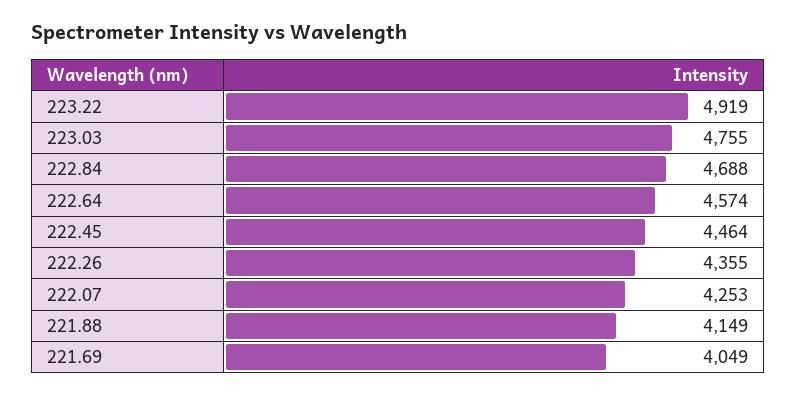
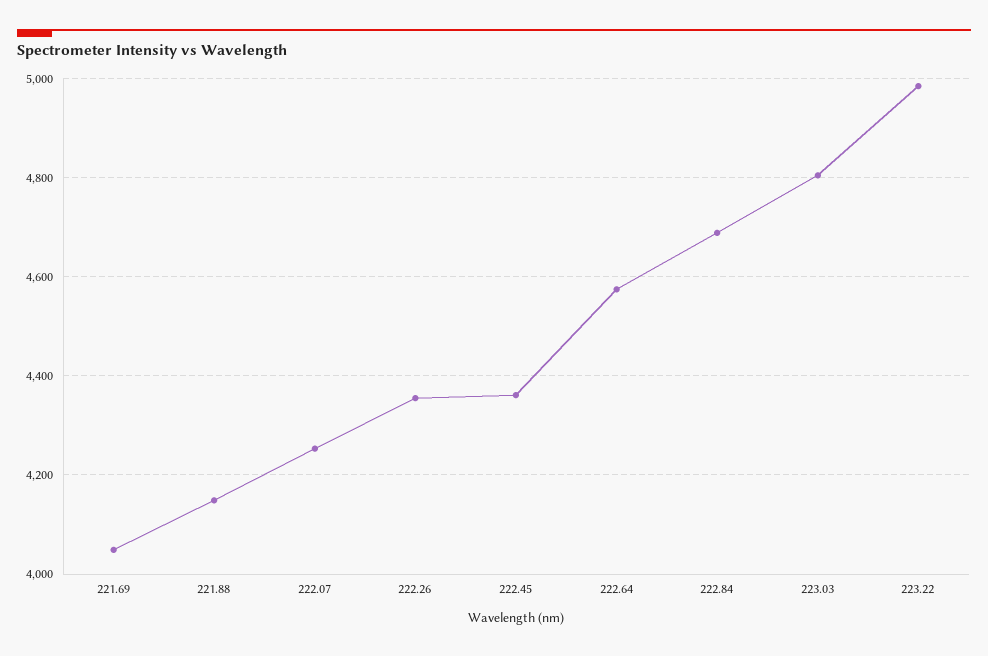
  {
-   "223.22": 4919,
+   "223.22": 4980,
-   "223.03": 4755,
+   "223.03": 4800,
    "222.84": 4688,
    "222.64": 4574,
-   "222.45": 4464,
+   "222.45": 4360,
    "222.26": 4355,
    "222.07": 4253,
    "221.88": 4149,
    "221.69": 4049
  }

